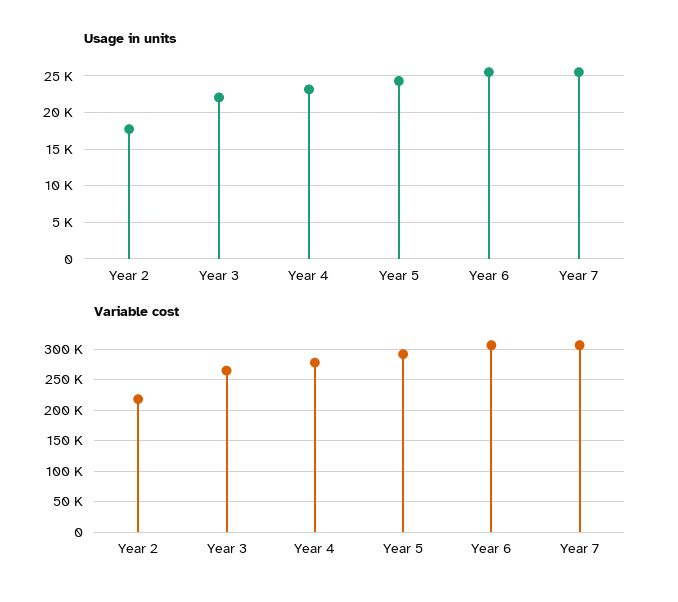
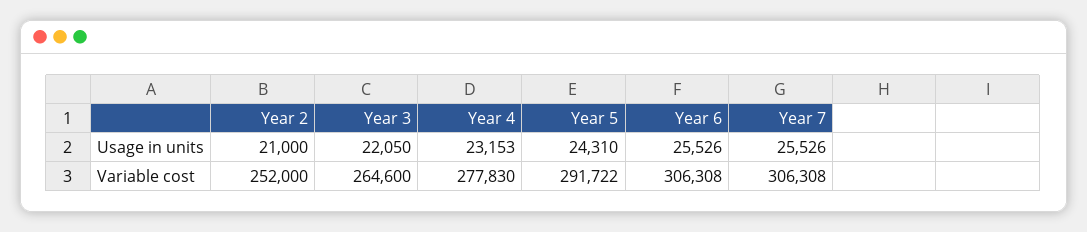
  {
    "Usage in units": {
-     "Year 2": 18000,
+     "Year 2": 21000,
      "Year 3": 22050,
      "Year 4": 23153,
      "Year 5": 24310,
      "Year 6": 25526,
      "Year 7": 25526
    },
    "Variable cost": {
-     "Year 2": 220000,
+     "Year 2": 252000,
      "Year 3": 264600,
      "Year 4": 277830,
      "Year 5": 291722,
      "Year 6": 306308,
      "Year 7": 306308
    }
  }

